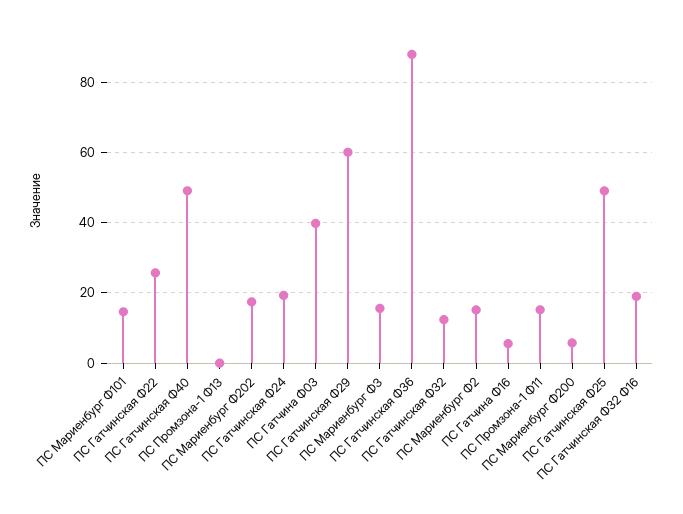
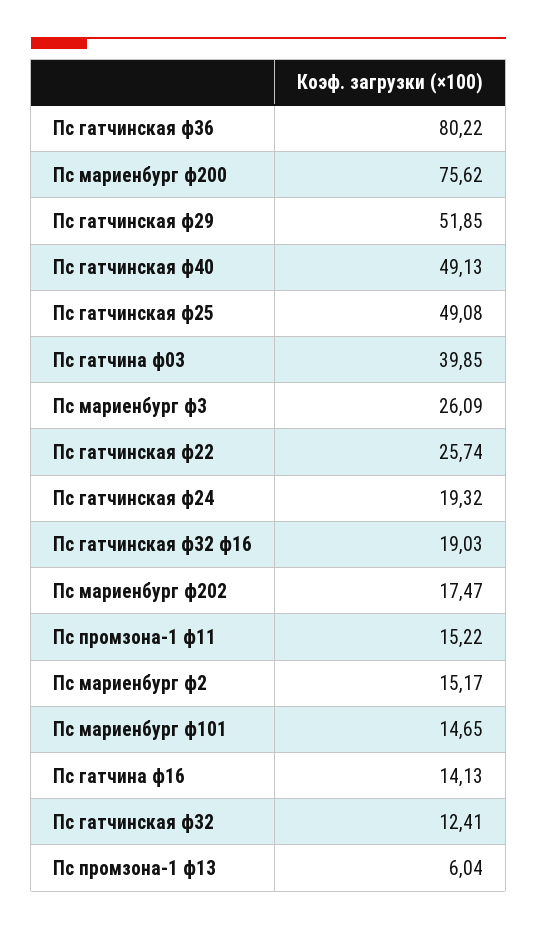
  {
    "ПС Мариенбург Ф101": 14.65,
    "ПС Гатчинская Ф22": 25.74,
    "ПС Гатчинская Ф40": 49.13,
-   "ПС Промзона-1 Ф13": 0,
+   "ПС Промзона-1 Ф13": 6.04,
    "ПС Мариенбург Ф202": 17.47,
    "ПС Гатчинская Ф24": 19.32,
    "ПС Гатчина Ф03": 39.85,
-   "ПС Гатчинская Ф29": 60,
+   "ПС Гатчинская Ф29": 51.85,
-   "ПС Мариенбург Ф3": 16,
+   "ПС Мариенбург Ф3": 26.09,
-   "ПС Гатчинская Ф36": 88,
+   "ПС Гатчинская Ф36": 80.22,
    "ПС Гатчинская Ф32": 12.41,
    "ПС Мариенбург Ф2": 15.17,
-   "ПС Гатчина Ф16": 6,
+   "ПС Гатчина Ф16": 14.13,
    "ПС Промзона-1 Ф11": 15.22,
-   "ПС Мариенбург Ф200": 6,
+   "ПС Мариенбург Ф200": 75.62,
    "ПС Гатчинская Ф25": 49.08,
    "ПС Гатчинская Ф32 Ф16": 19.03
  }

